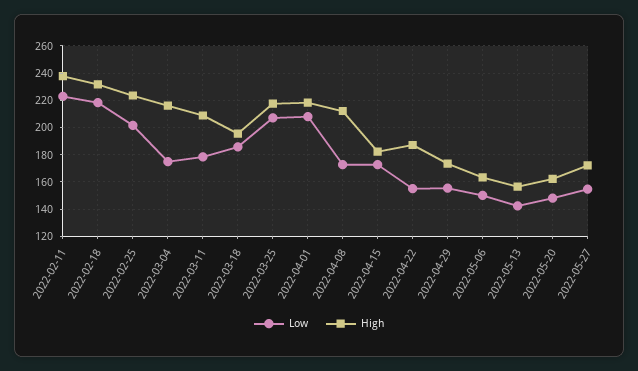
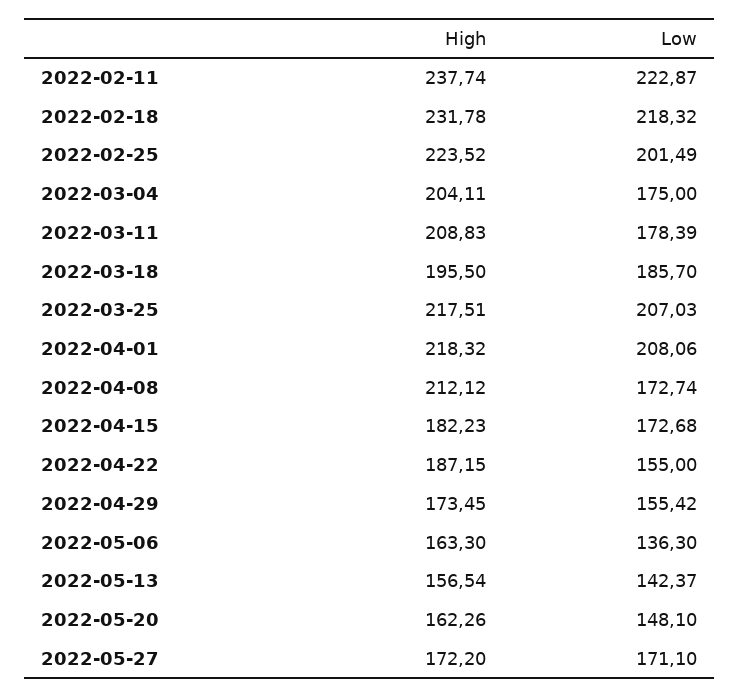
  {
    "Low": {
      "2022-02-11": 222.87,
      "2022-02-18": 218.32,
      "2022-02-25": 201.49,
      "2022-03-04": 175,
      "2022-03-11": 178.39,
      "2022-03-18": 185.7,
      "2022-03-25": 207.03,
      "2022-04-01": 208.06,
      "2022-04-08": 172.74,
      "2022-04-15": 172.68,
      "2022-04-22": 155,
      "2022-04-29": 155.42,
-     "2022-05-06": 150,
+     "2022-05-06": 136.3,
      "2022-05-13": 142.37,
      "2022-05-20": 148.1,
-     "2022-05-27": 155
+     "2022-05-27": 171.1
    },
    "High": {
      "2022-02-11": 237.74,
      "2022-02-18": 231.78,
      "2022-02-25": 223.52,
-     "2022-03-04": 215,
+     "2022-03-04": 204.11,
      "2022-03-11": 208.83,
      "2022-03-18": 195.5,
      "2022-03-25": 217.51,
      "2022-04-01": 218.32,
      "2022-04-08": 212.12,
      "2022-04-15": 182.23,
      "2022-04-22": 187.15,
      "2022-04-29": 173.45,
      "2022-05-06": 163.3,
      "2022-05-13": 156.54,
      "2022-05-20": 162.26,
      "2022-05-27": 172.2
    }
  }

